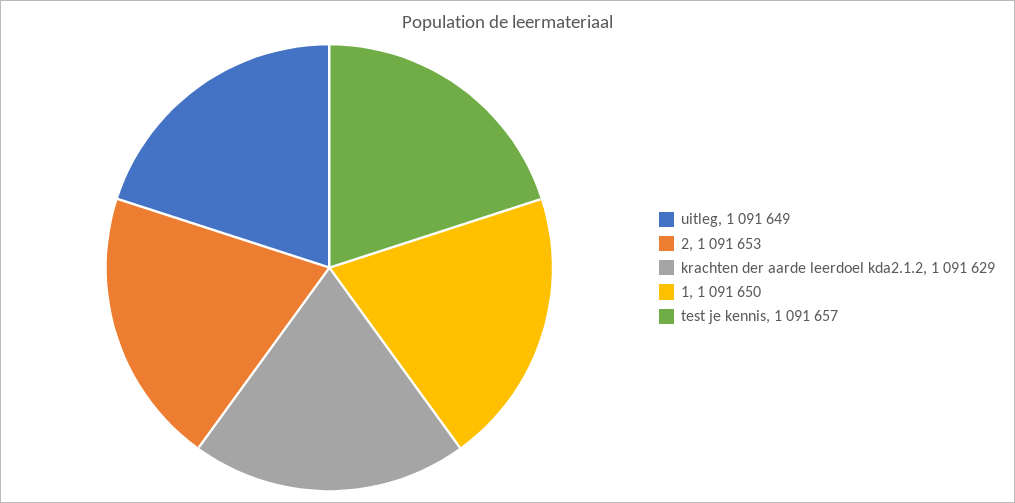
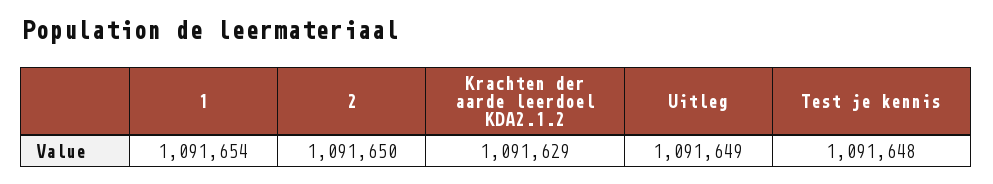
  {
    "uitleg": 1091649,
-   "2": 1091653,
+   "2": 1091650,
    "krachten der aarde leerdoel kda2.1.2": 1091629,
-   "1": 1091650,
+   "1": 1091654,
-   "test je kennis": 1091657
+   "test je kennis": 1091648
  }

